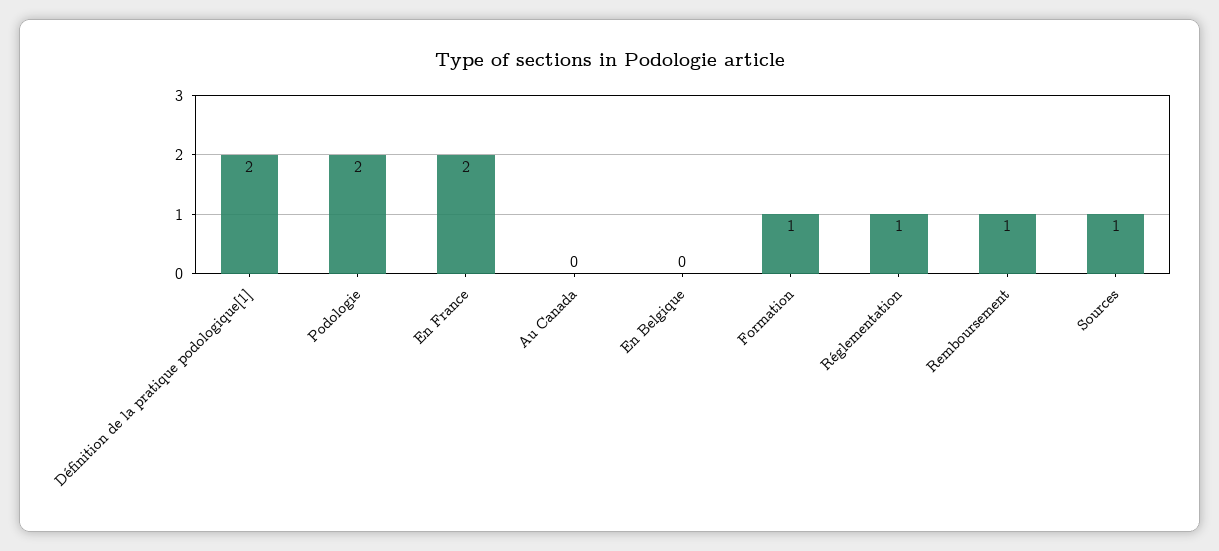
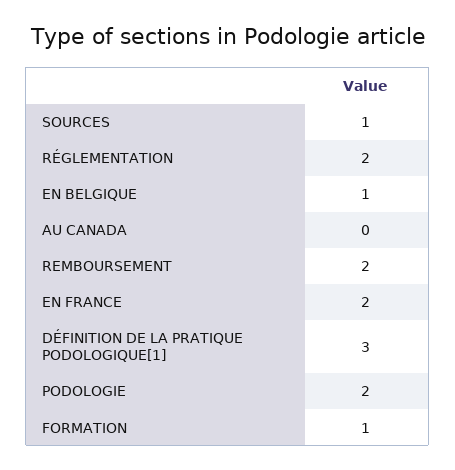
  {
-   "Définition de la pratique podologique[1]": 2,
+   "Définition de la pratique podologique[1]": 3,
    "Podologie": 2,
    "En France": 2,
    "Au Canada": 0,
-   "En Belgique": 0,
+   "En Belgique": 1,
    "Formation": 1,
-   "Réglementation": 1,
+   "Réglementation": 2,
-   "Remboursement": 1,
+   "Remboursement": 2,
    "Sources": 1
  }

